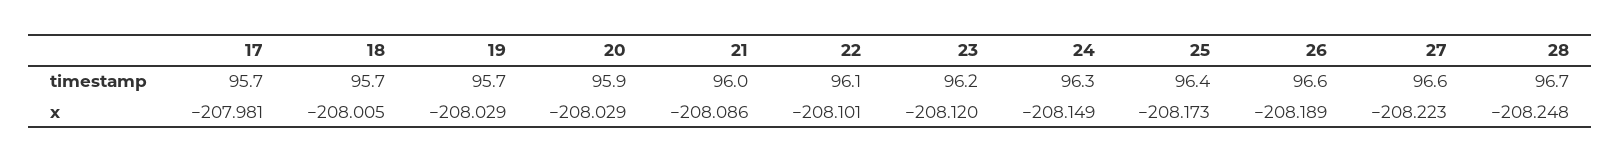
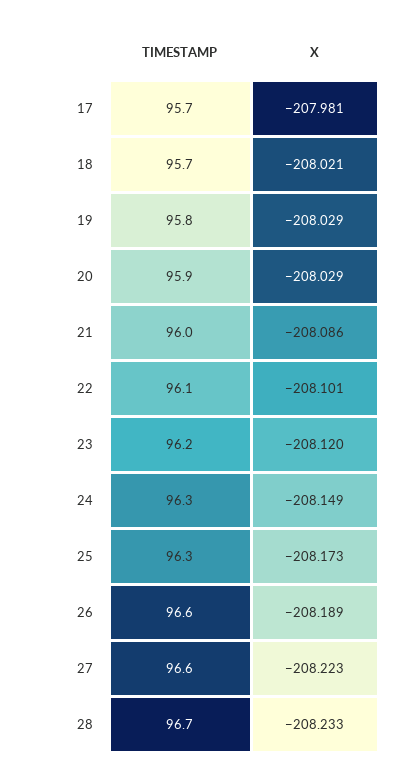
  {
    "17": {
      "timestamp": 95.7,
      "x": -207.981
    },
    "18": {
      "timestamp": 95.7,
-     "x": -208.005
+     "x": -208.021
    },
    "19": {
-     "timestamp": 95.7,
+     "timestamp": 95.8,
      "x": -208.029
    },
    "20": {
      "timestamp": 95.9,
      "x": -208.029
    },
    "21": {
      "timestamp": 96,
      "x": -208.086
    },
    "22": {
      "timestamp": 96.1,
      "x": -208.101
    },
    "23": {
      "timestamp": 96.2,
      "x": -208.12
    },
    "24": {
      "timestamp": 96.3,
      "x": -208.149
    },
    "25": {
-     "timestamp": 96.4,
+     "timestamp": 96.3,
      "x": -208.173
    },
    "26": {
      "timestamp": 96.6,
      "x": -208.189
    },
    "27": {
      "timestamp": 96.6,
      "x": -208.223
    },
    "28": {
      "timestamp": 96.7,
-     "x": -208.248
+     "x": -208.233
    }
  }

